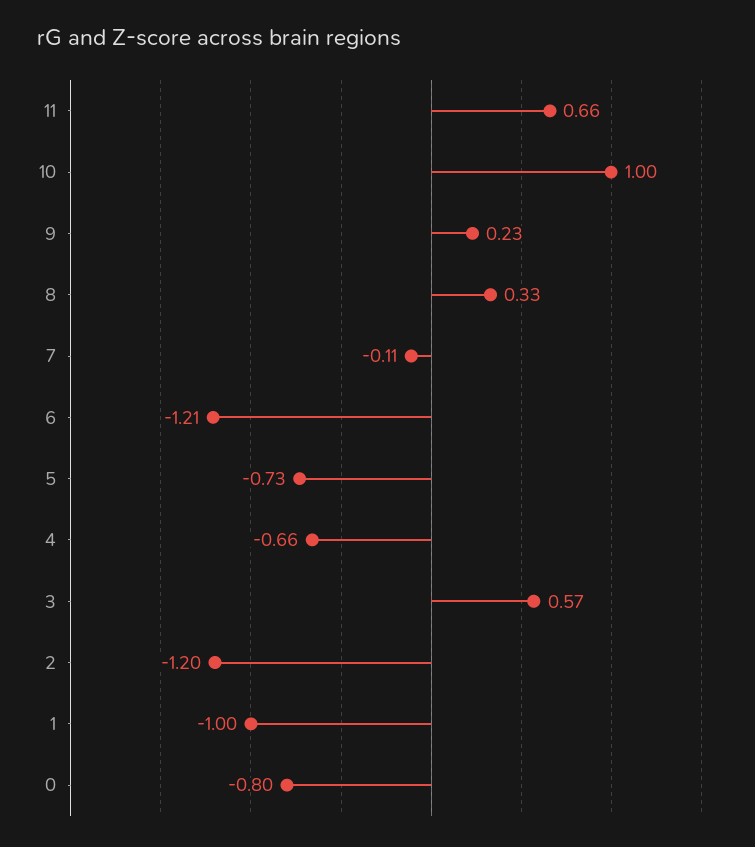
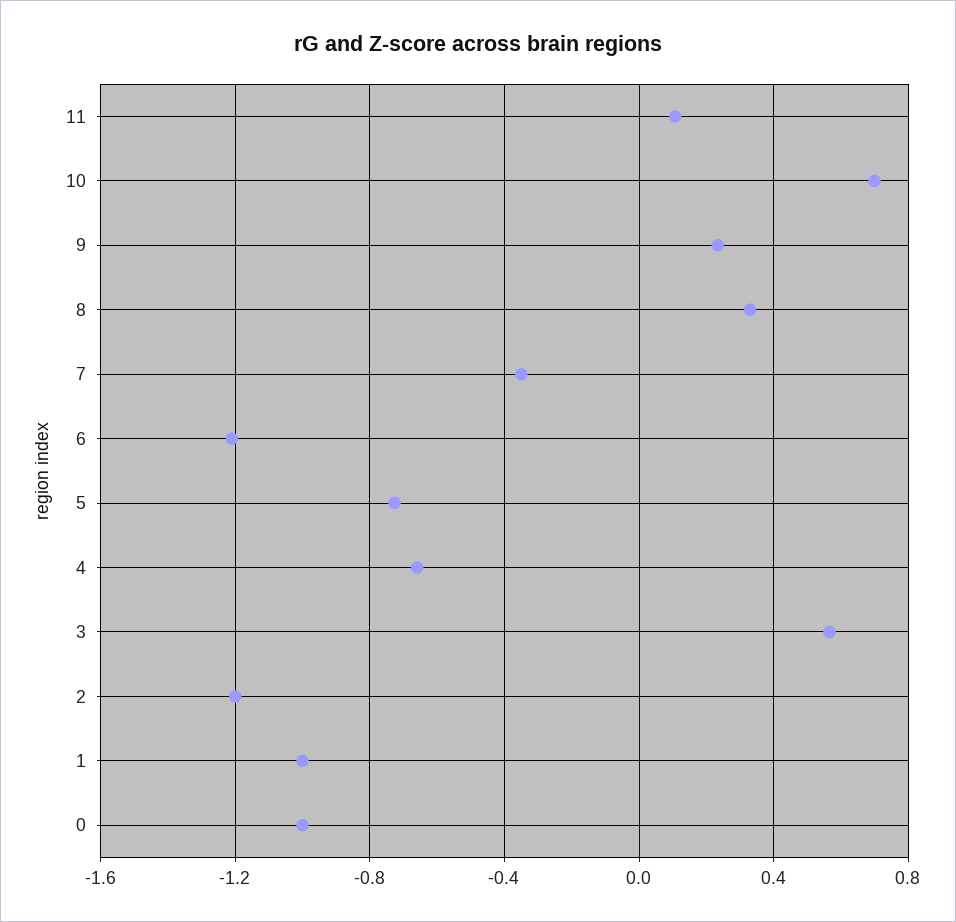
  {
-   "11": 0.66,
+   "11": 0.1,
-   "10": 1,
+   "10": 0.7,
    "9": 0.23,
    "8": 0.33,
-   "7": -0.11,
+   "7": -0.35,
    "6": -1.21,
    "5": -0.73,
    "4": -0.66,
    "3": 0.57,
    "2": -1.2,
    "1": -1,
-   "0": -0.8
+   "0": -1
  }

